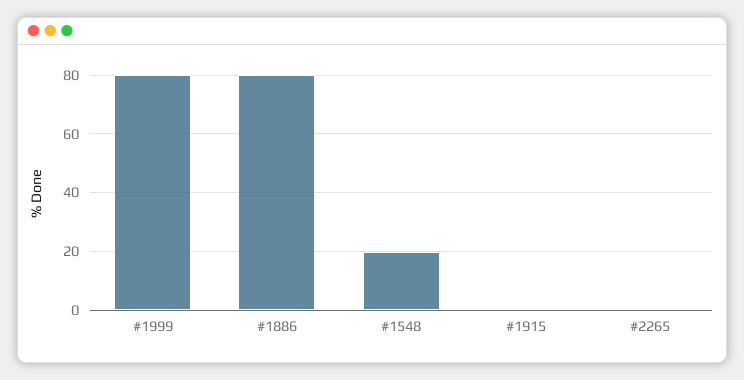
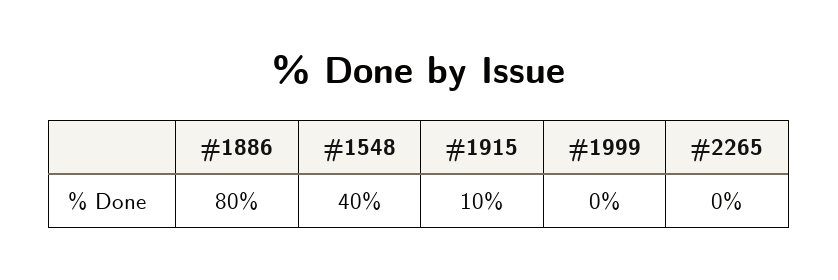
  {
-   "#1999": 80,
+   "#1999": 0,
    "#1886": 80,
-   "#1548": 20,
+   "#1548": 40,
-   "#1915": 0,
+   "#1915": 10,
    "#2265": 0
  }

